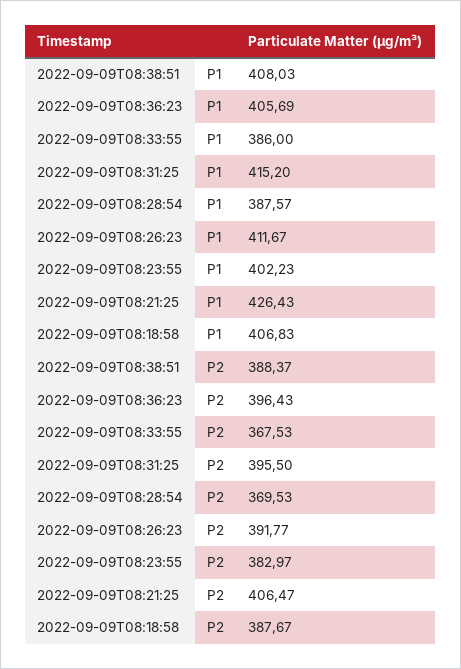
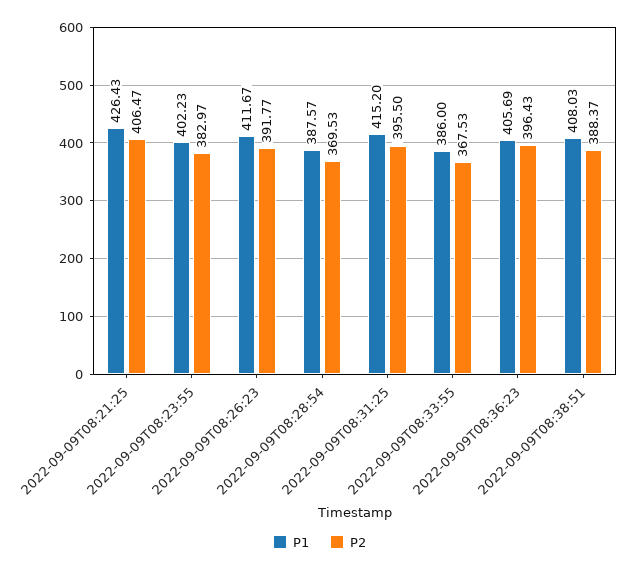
  {
    "P1": {
      "2022-09-09T08:38:51": 408.03,
      "2022-09-09T08:36:23": 405.69,
      "2022-09-09T08:33:55": 386,
      "2022-09-09T08:31:25": 415.2,
      "2022-09-09T08:28:54": 387.57,
      "2022-09-09T08:26:23": 411.67,
      "2022-09-09T08:23:55": 402.23,
-     "2022-09-09T08:21:25": 426.43,
+     "2022-09-09T08:21:25": 426.43
-     "2022-09-09T08:18:58": 406.83
    },
    "P2": {
      "2022-09-09T08:38:51": 388.37,
      "2022-09-09T08:36:23": 396.43,
      "2022-09-09T08:33:55": 367.53,
      "2022-09-09T08:31:25": 395.5,
      "2022-09-09T08:28:54": 369.53,
      "2022-09-09T08:26:23": 391.77,
      "2022-09-09T08:23:55": 382.97,
-     "2022-09-09T08:21:25": 406.47,
+     "2022-09-09T08:21:25": 406.47
-     "2022-09-09T08:18:58": 387.67
    }
  }

